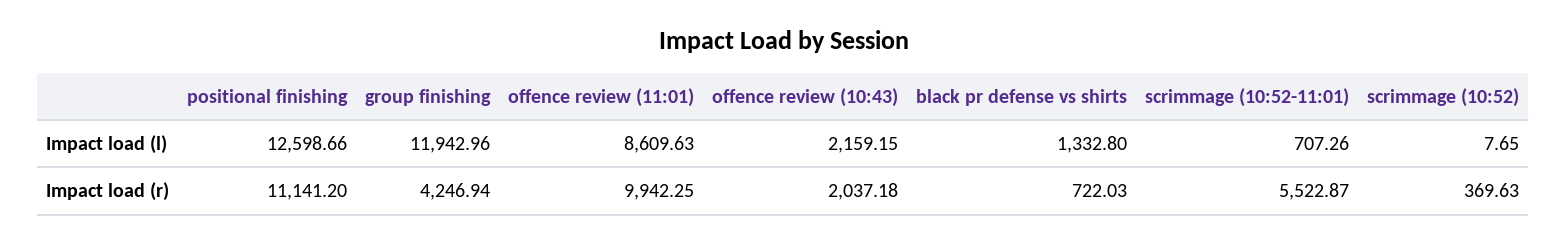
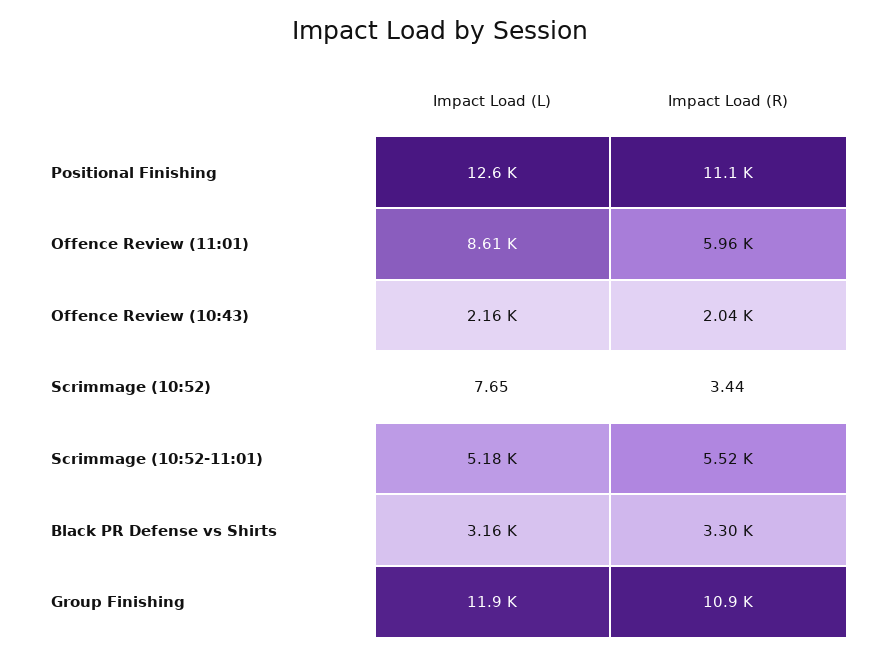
  {
    "positional finishing": {
      "Impact load (l)": 12598.66,
      "Impact load (r)": 11141.2
    },
    "group finishing": {
      "Impact load (l)": 11942.96,
-     "Impact load (r)": 4246.94
+     "Impact load (r)": 10900
    },
    "offence review (11:01)": {
      "Impact load (l)": 8609.63,
-     "Impact load (r)": 9942.25
+     "Impact load (r)": 5960
    },
    "offence review (10:43)": {
      "Impact load (l)": 2159.15,
      "Impact load (r)": 2037.18
    },
    "black pr defense vs shirts": {
-     "Impact load (l)": 1332.8,
+     "Impact load (l)": 3160,
-     "Impact load (r)": 722.03
+     "Impact load (r)": 3300
    },
    "scrimmage (10:52-11:01)": {
-     "Impact load (l)": 707.26,
+     "Impact load (l)": 5180,
      "Impact load (r)": 5522.87
    },
    "scrimmage (10:52)": {
      "Impact load (l)": 7.65,
-     "Impact load (r)": 369.63
+     "Impact load (r)": 3.44
    }
  }

